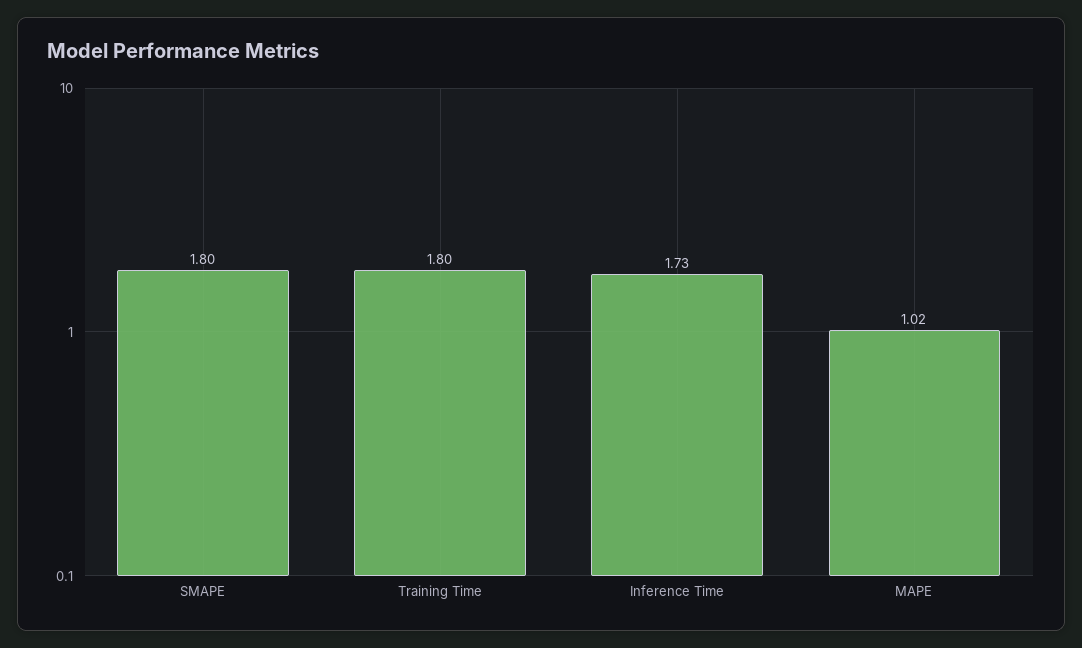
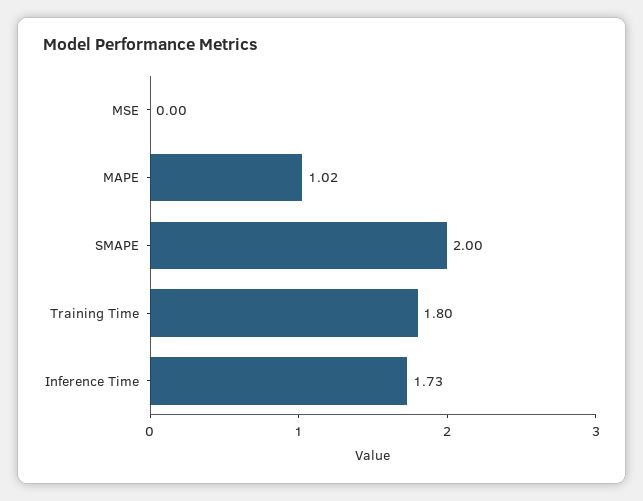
  {
-   "SMAPE": 1.8,
+   "SMAPE": 2,
    "Training Time": 1.8,
    "Inference Time": 1.73,
-   "MAPE": 1.02
+   "MAPE": 1.02,
+   "MSE": 0
  }

